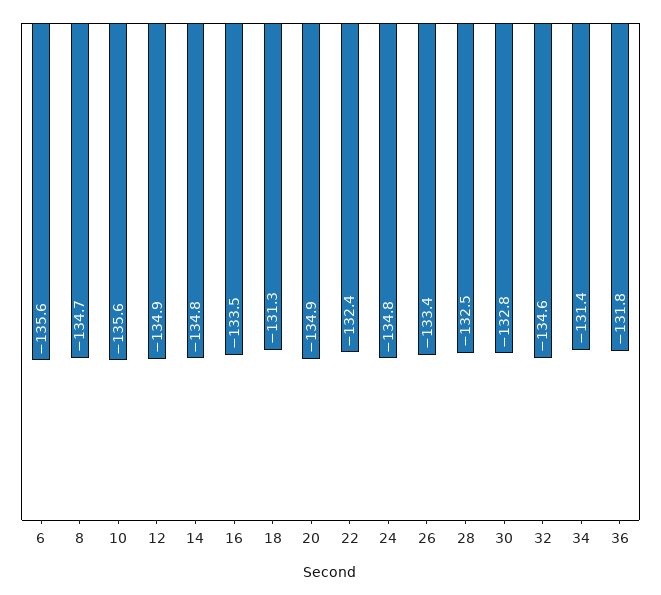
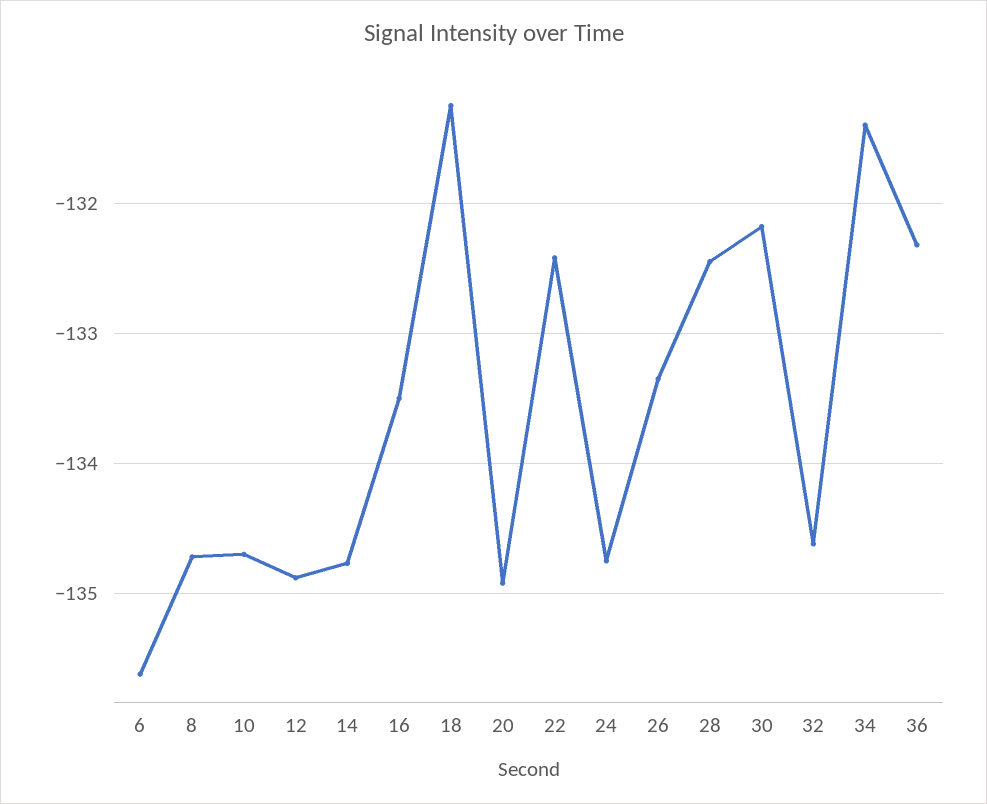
  {
    "6": -135.6,
    "8": -134.7,
-   "10": -135.6,
+   "10": -134.7,
    "12": -134.9,
    "14": -134.8,
    "16": -133.5,
    "18": -131.3,
    "20": -134.9,
    "22": -132.4,
    "24": -134.8,
    "26": -133.4,
    "28": -132.5,
-   "30": -132.8,
+   "30": -132.2,
    "32": -134.6,
    "34": -131.4,
-   "36": -131.8
+   "36": -132.3
  }

